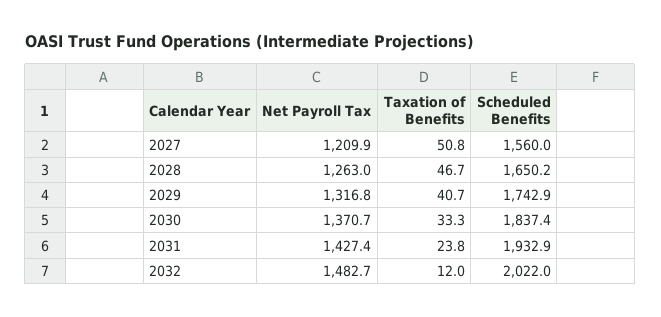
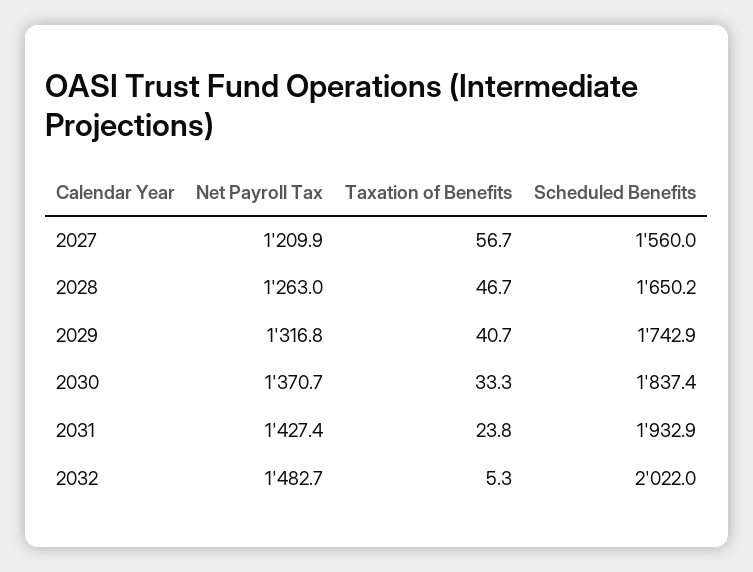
  {
    "Net Payroll Tax": {
      "2027": 1209.9,
      "2028": 1263,
      "2029": 1316.8,
      "2030": 1370.7,
      "2031": 1427.4,
      "2032": 1482.7
    },
    "Taxation of Benefits": {
-     "2027": 50.8,
+     "2027": 56.7,
      "2028": 46.7,
      "2029": 40.7,
      "2030": 33.3,
      "2031": 23.8,
-     "2032": 12
+     "2032": 5.3
    },
    "Scheduled Benefits": {
      "2027": 1560,
      "2028": 1650.2,
      "2029": 1742.9,
      "2030": 1837.4,
      "2031": 1932.9,
      "2032": 2022
    }
  }

